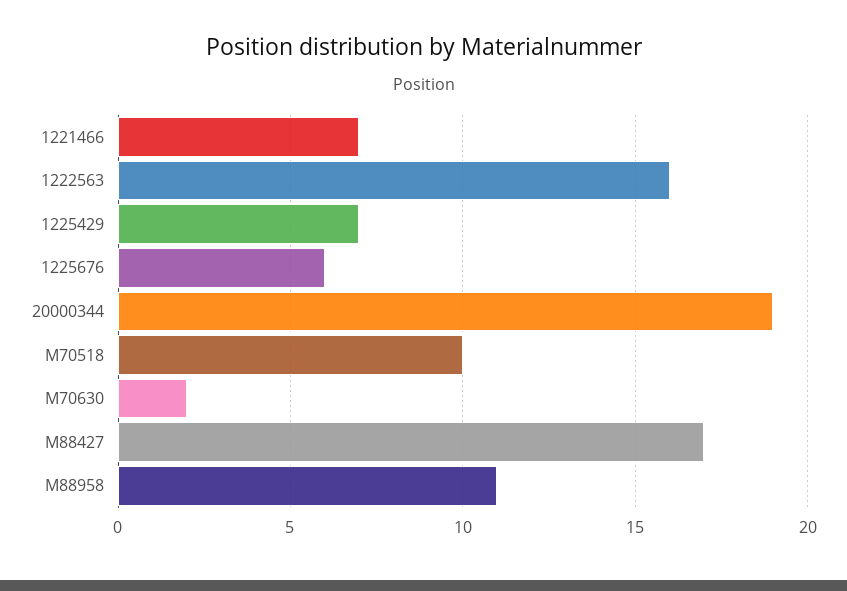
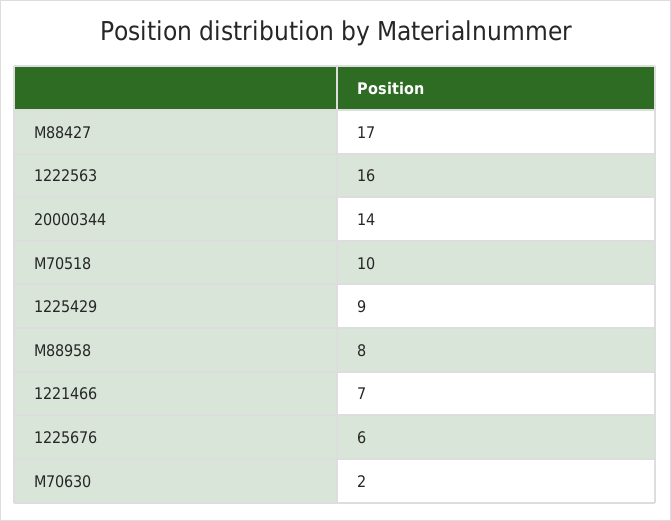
  {
    "1221466": 7,
    "1222563": 16,
-   "1225429": 7,
+   "1225429": 9,
    "1225676": 6,
-   "20000344": 19,
+   "20000344": 14,
    "M70518": 10,
    "M70630": 2,
    "M88427": 17,
-   "M88958": 11
+   "M88958": 8
  }

